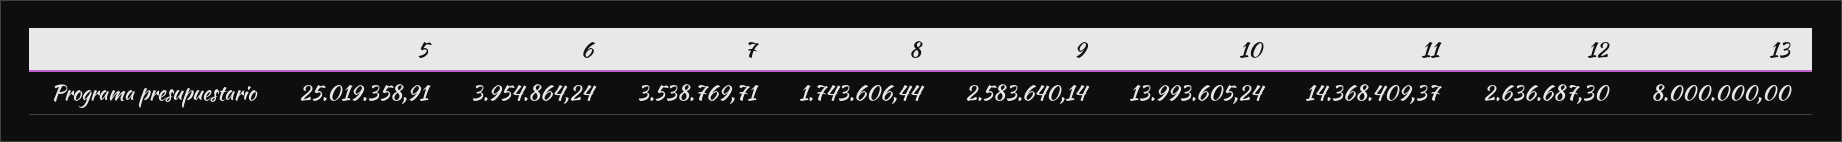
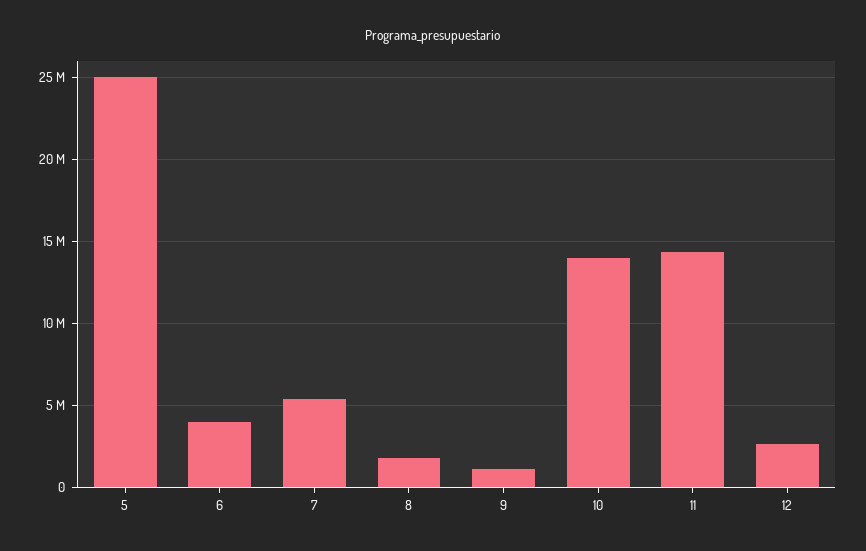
  {
    "5": 25019358.91,
    "6": 3954864.24,
-   "7": 3538769.71,
+   "7": 5500000,
    "8": 1743606.44,
-   "9": 2583640.14,
+   "9": 1000000,
    "10": 13993605.24,
    "11": 14368409.37,
-   "12": 2636687.3,
+   "12": 2636687.3
-   "13": 8000000
  }

